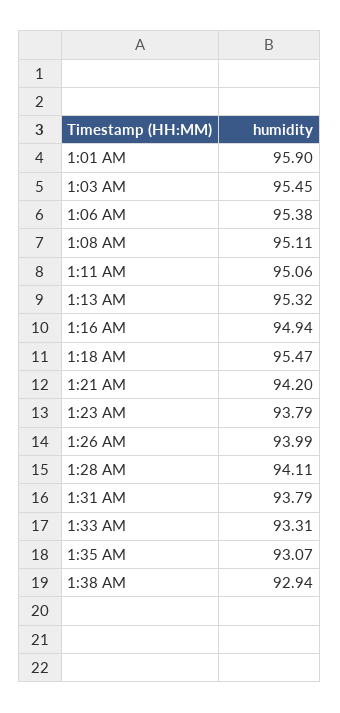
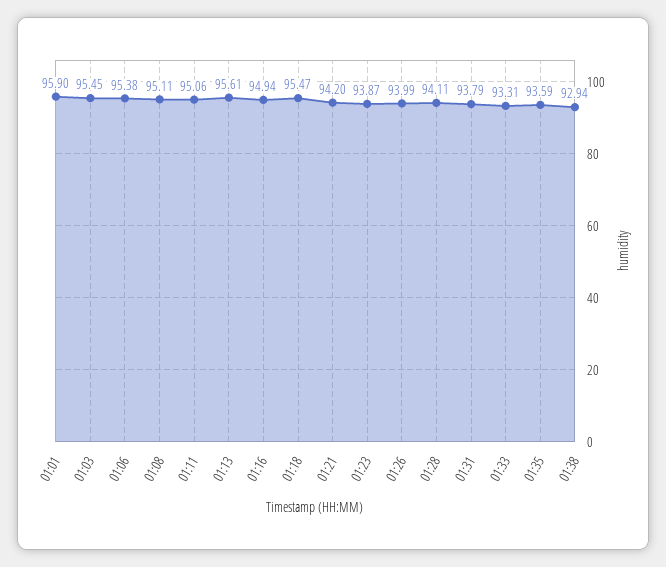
  {
    "1:01 AM": 95.9,
    "1:03 AM": 95.45,
    "1:06 AM": 95.38,
    "1:08 AM": 95.11,
    "1:11 AM": 95.06,
-   "1:13 AM": 95.32,
+   "1:13 AM": 95.61,
    "1:16 AM": 94.94,
    "1:18 AM": 95.47,
    "1:21 AM": 94.2,
-   "1:23 AM": 93.79,
+   "1:23 AM": 93.87,
    "1:26 AM": 93.99,
    "1:28 AM": 94.11,
    "1:31 AM": 93.79,
    "1:33 AM": 93.31,
-   "1:35 AM": 93.07,
+   "1:35 AM": 93.59,
    "1:38 AM": 92.94
  }

